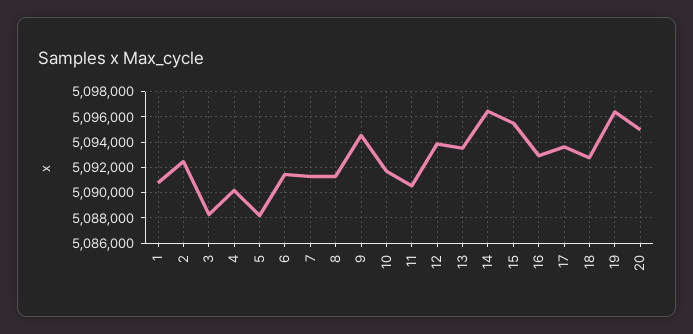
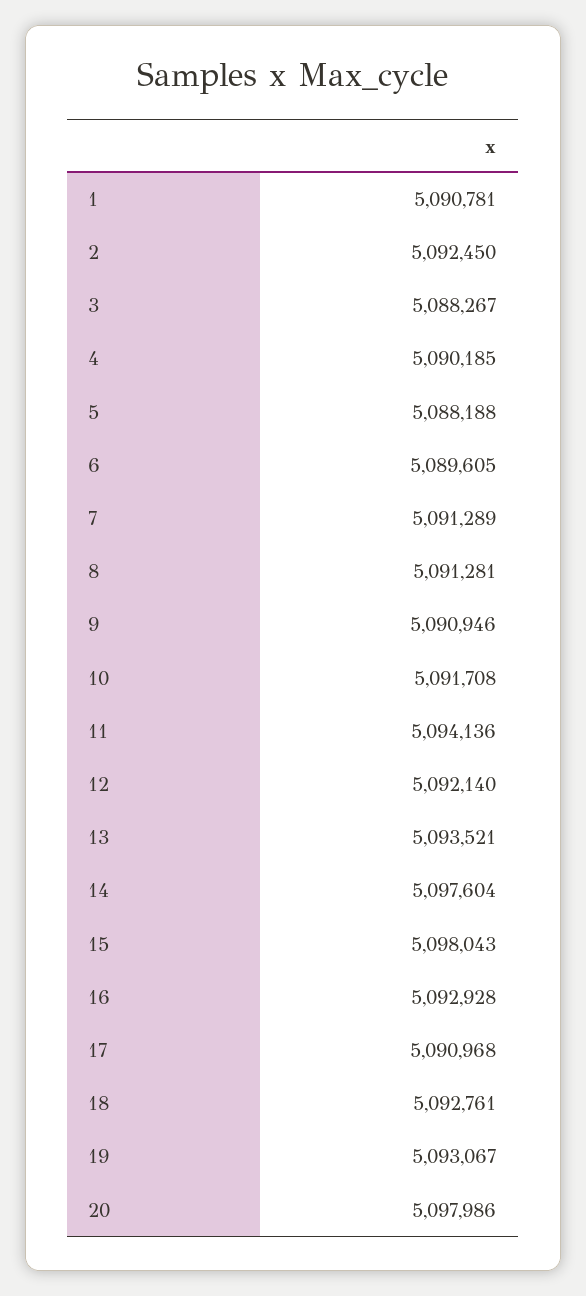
  {
    "1": 5090781,
    "2": 5092450,
    "3": 5088267,
    "4": 5090185,
    "5": 5088188,
-   "6": 5091500,
+   "6": 5089605,
    "7": 5091289,
    "8": 5091281,
-   "9": 5094500,
+   "9": 5090946,
    "10": 5091708,
-   "11": 5090500,
+   "11": 5094136,
-   "12": 5094000,
+   "12": 5092140,
    "13": 5093521,
-   "14": 5096500,
+   "14": 5097604,
-   "15": 5095500,
+   "15": 5098043,
    "16": 5092928,
-   "17": 5093500,
+   "17": 5090968,
    "18": 5092761,
-   "19": 5096500,
+   "19": 5093067,
-   "20": 5095000
+   "20": 5097986
  }

